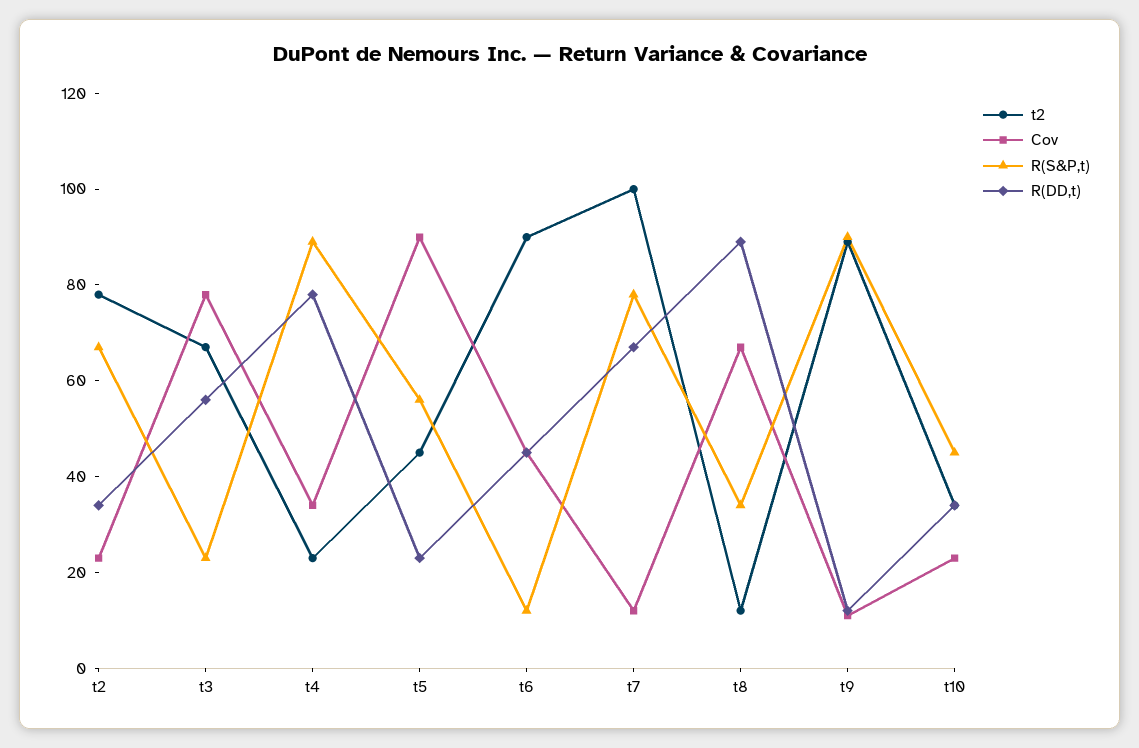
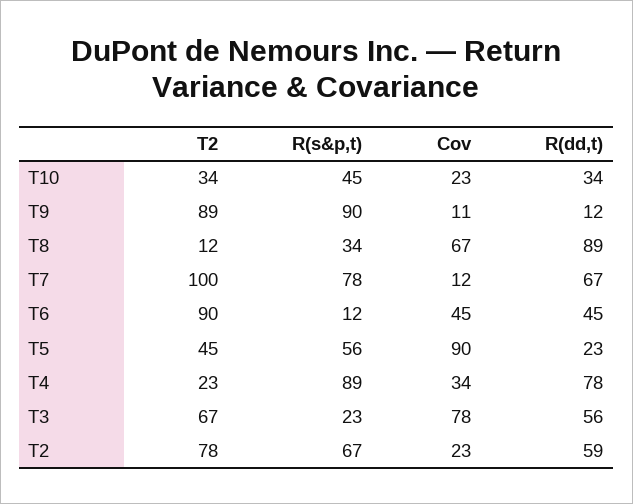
  {
    "t2": {
      "t2": 78,
      "t3": 67,
      "t4": 23,
      "t5": 45,
      "t6": 90,
      "t7": 100,
      "t8": 12,
      "t9": 89,
      "t10": 34
    },
    "Cov": {
      "t2": 23,
      "t3": 78,
      "t4": 34,
      "t5": 90,
      "t6": 45,
      "t7": 12,
      "t8": 67,
      "t9": 11,
      "t10": 23
    },
    "R(S&P,t)": {
      "t2": 67,
      "t3": 23,
      "t4": 89,
      "t5": 56,
      "t6": 12,
      "t7": 78,
      "t8": 34,
      "t9": 90,
      "t10": 45
    },
    "R(DD,t)": {
-     "t2": 35,
+     "t2": 59,
      "t3": 56,
      "t4": 78,
      "t5": 23,
      "t6": 45,
      "t7": 67,
      "t8": 89,
      "t9": 12,
      "t10": 34
    }
  }

